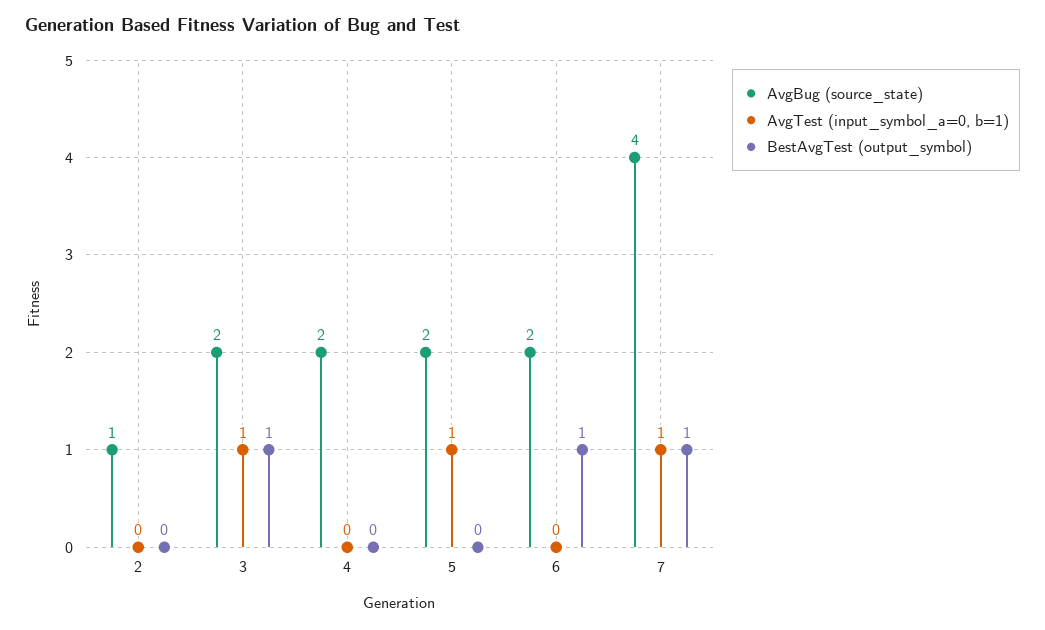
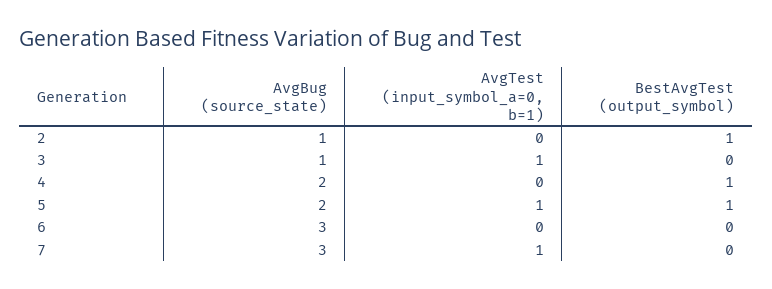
  {
    "AvgBug (source_state)": {
      "2": 1,
-     "3": 2,
+     "3": 1,
      "4": 2,
      "5": 2,
-     "6": 2,
+     "6": 3,
-     "7": 4
+     "7": 3
    },
    "AvgTest (input_symbol_a=0, b=1)": {
      "2": 0,
      "3": 1,
      "4": 0,
      "5": 1,
      "6": 0,
      "7": 1
    },
    "BestAvgTest (output_symbol)": {
-     "2": 0,
+     "2": 1,
-     "3": 1,
+     "3": 0,
-     "4": 0,
+     "4": 1,
-     "5": 0,
+     "5": 1,
-     "6": 1,
+     "6": 0,
-     "7": 1
+     "7": 0
    }
  }

